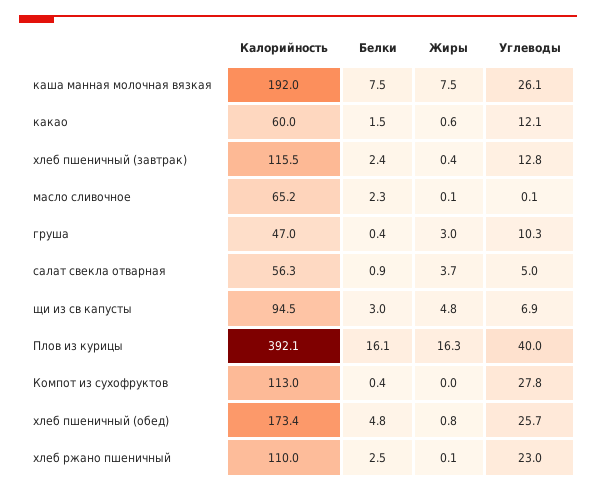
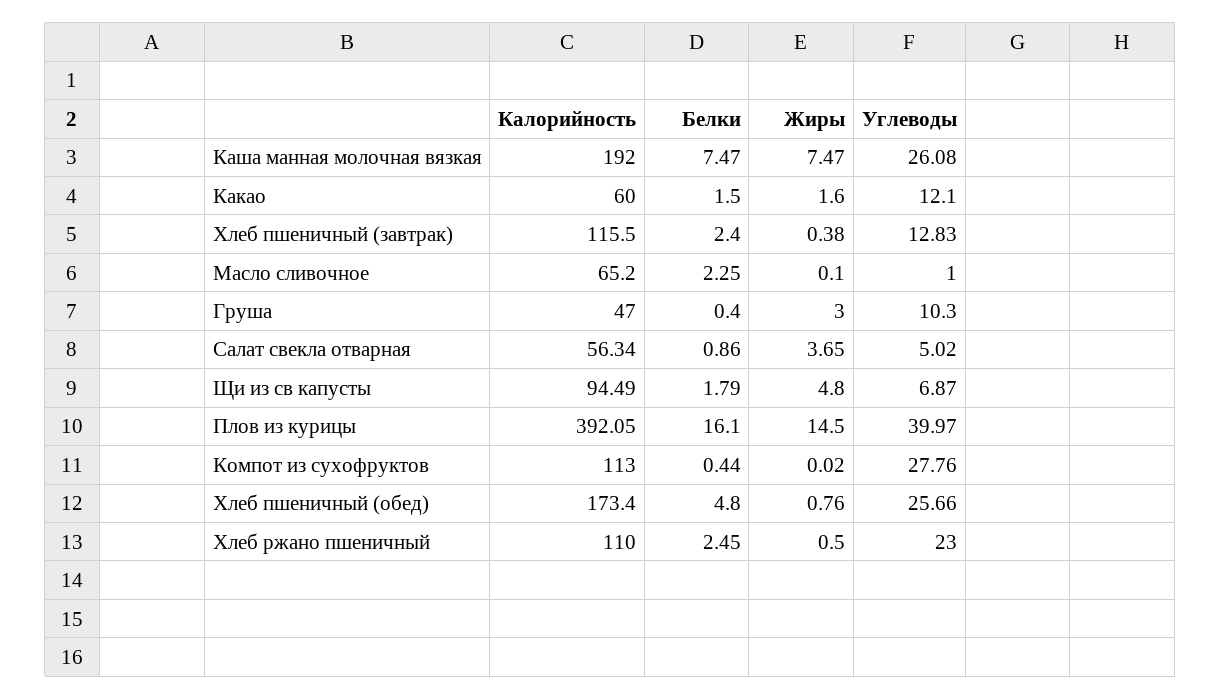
  {
    "Калорийность": {
      "каша манная молочная вязкая": 192,
      "какао": 60,
      "хлеб пшеничный (завтрак)": 115.5,
      "масло сливочное": 65.2,
      "груша": 47,
      "салат свекла отварная": 56.34,
      "щи из св капусты": 94.49,
      "Плов из курицы": 392.05,
      "Компот из сухофруктов": 113,
      "хлеб пшеничный (обед)": 173.4,
      "хлеб ржано пшеничный": 110
    },
    "Белки": {
      "каша манная молочная вязкая": 7.47,
      "какао": 1.5,
      "хлеб пшеничный (завтрак)": 2.4,
      "масло сливочное": 2.25,
      "груша": 0.4,
      "салат свекла отварная": 0.86,
-     "щи из св капусты": 3,
+     "щи из св капусты": 1.79,
      "Плов из курицы": 16.1,
      "Компот из сухофруктов": 0.44,
      "хлеб пшеничный (обед)": 4.8,
      "хлеб ржано пшеничный": 2.45
    },
    "Жиры": {
      "каша манная молочная вязкая": 7.47,
-     "какао": 0.6,
+     "какао": 1.6,
      "хлеб пшеничный (завтрак)": 0.38,
      "масло сливочное": 0.1,
      "груша": 3,
      "салат свекла отварная": 3.65,
      "щи из св капусты": 4.8,
-     "Плов из курицы": 16.3,
+     "Плов из курицы": 14.5,
      "Компот из сухофруктов": 0.02,
      "хлеб пшеничный (обед)": 0.76,
-     "хлеб ржано пшеничный": 0.1
+     "хлеб ржано пшеничный": 0.5
    },
    "Углеводы": {
      "каша манная молочная вязкая": 26.08,
      "какао": 12.1,
      "хлеб пшеничный (завтрак)": 12.83,
-     "масло сливочное": 0.1,
+     "масло сливочное": 1,
      "груша": 10.3,
      "салат свекла отварная": 5.02,
      "щи из св капусты": 6.87,
      "Плов из курицы": 39.97,
      "Компот из сухофруктов": 27.76,
      "хлеб пшеничный (обед)": 25.66,
      "хлеб ржано пшеничный": 23
    }
  }

